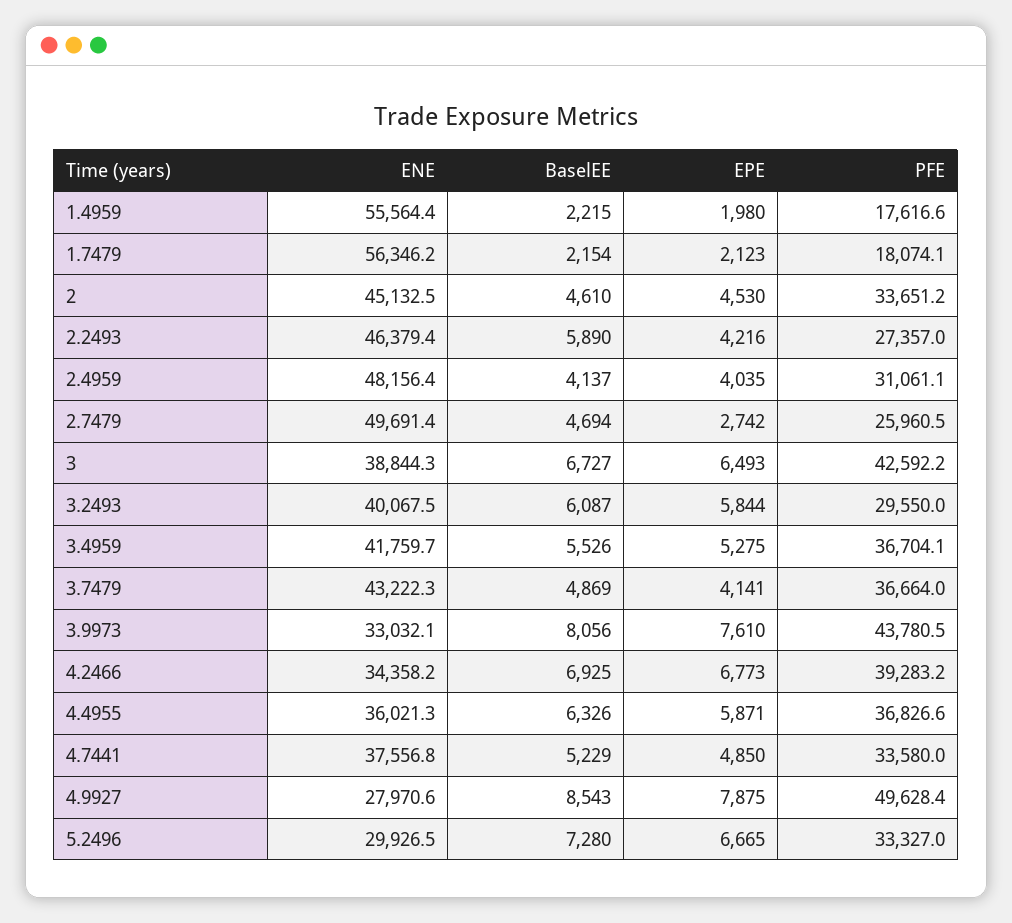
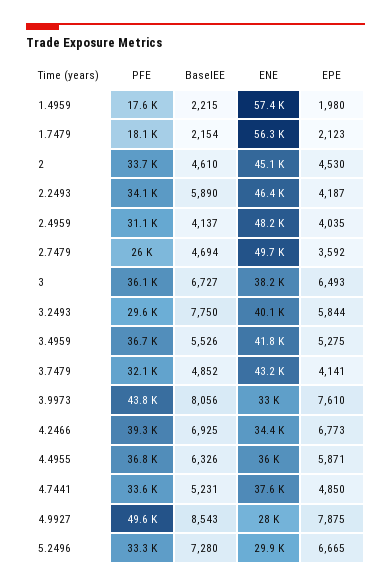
  {
    "ENE": {
-     "1.4959": 55564.4,
+     "1.4959": 57400,
      "1.7479": 56346.2,
      "2": 45132.5,
      "2.2493": 46379.4,
      "2.4959": 48156.4,
      "2.7479": 49691.4,
-     "3": 38844.3,
+     "3": 38200,
      "3.2493": 40067.5,
      "3.4959": 41759.7,
      "3.7479": 43222.3,
      "3.9973": 33032.1,
      "4.2466": 34358.2,
      "4.4955": 36021.3,
      "4.7441": 37556.8,
      "4.9927": 27970.6,
      "5.2496": 29926.5
    },
    "BaselEE": {
      "1.4959": 2215,
      "1.7479": 2154,
      "2": 4610,
      "2.2493": 5890,
      "2.4959": 4137,
      "2.7479": 4694,
      "3": 6727,
-     "3.2493": 6087,
+     "3.2493": 7750,
      "3.4959": 5526,
-     "3.7479": 4869,
+     "3.7479": 4852,
      "3.9973": 8056,
      "4.2466": 6925,
      "4.4955": 6326,
-     "4.7441": 5229,
+     "4.7441": 5231,
      "4.9927": 8543,
      "5.2496": 7280
    },
    "EPE": {
      "1.4959": 1980,
      "1.7479": 2123,
      "2": 4530,
-     "2.2493": 4216,
+     "2.2493": 4187,
      "2.4959": 4035,
-     "2.7479": 2742,
+     "2.7479": 3592,
      "3": 6493,
      "3.2493": 5844,
      "3.4959": 5275,
      "3.7479": 4141,
      "3.9973": 7610,
      "4.2466": 6773,
      "4.4955": 5871,
      "4.7441": 4850,
      "4.9927": 7875,
      "5.2496": 6665
    },
    "PFE": {
      "1.4959": 17616.6,
      "1.7479": 18074.1,
      "2": 33651.2,
-     "2.2493": 27357,
+     "2.2493": 34100,
      "2.4959": 31061.1,
      "2.7479": 25960.5,
-     "3": 42592.2,
+     "3": 36100,
      "3.2493": 29550,
      "3.4959": 36704.1,
-     "3.7479": 36664,
+     "3.7479": 32100,
      "3.9973": 43780.5,
      "4.2466": 39283.2,
      "4.4955": 36826.6,
      "4.7441": 33580,
      "4.9927": 49628.4,
      "5.2496": 33327
    }
  }

